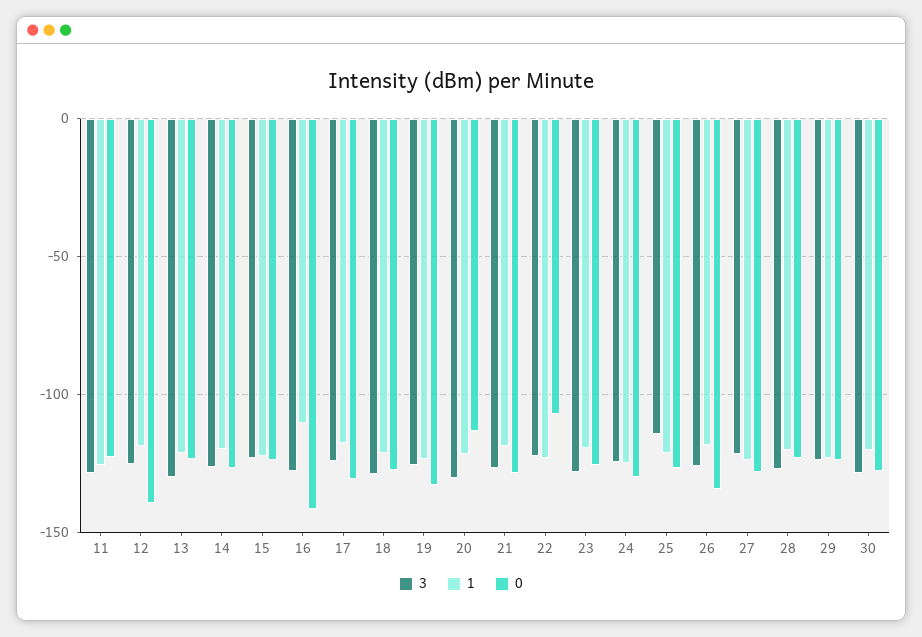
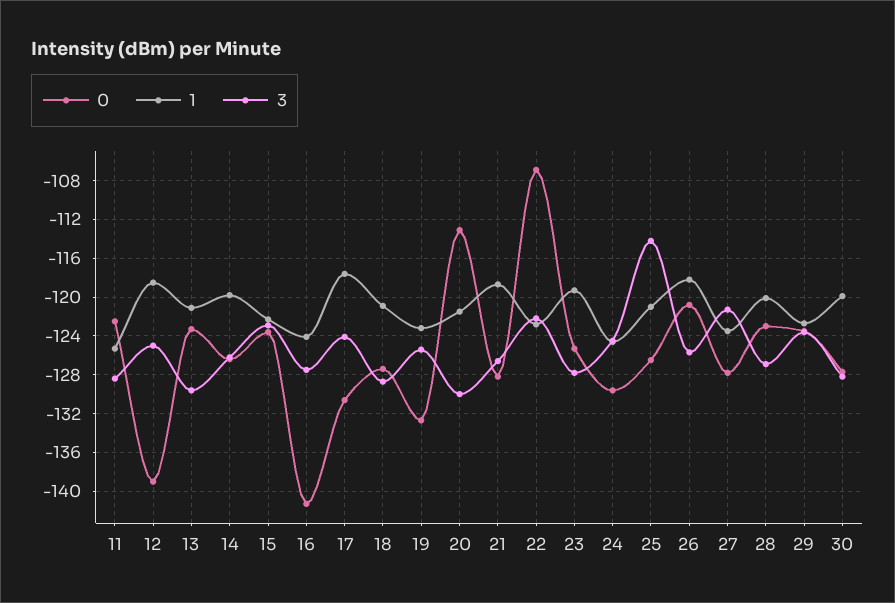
  {
    "3": {
      "11": -128,
      "12": -125,
      "13": -130,
      "14": -126,
      "15": -123,
      "16": -128,
      "17": -124,
      "18": -129,
      "19": -125,
      "20": -130,
      "21": -127,
      "22": -122,
      "23": -128,
      "24": -125,
      "25": -114,
      "26": -126,
      "27": -121,
      "28": -127,
      "29": -124,
      "30": -128
    },
    "1": {
      "11": -125,
      "12": -119,
      "13": -121,
      "14": -120,
      "15": -122,
-     "16": -110,
+     "16": -124,
      "17": -118,
      "18": -121,
      "19": -123,
      "20": -122,
      "21": -119,
      "22": -123,
      "23": -119,
      "24": -125,
      "25": -121,
      "26": -118,
      "27": -124,
      "28": -120,
      "29": -123,
      "30": -120
    },
    "0": {
      "11": -123,
      "12": -139,
      "13": -123,
      "14": -126,
      "15": -124,
      "16": -141,
      "17": -131,
      "18": -127,
      "19": -133,
      "20": -113,
      "21": -128,
      "22": -107,
      "23": -125,
      "24": -130,
      "25": -127,
-     "26": -135,
+     "26": -121,
      "27": -128,
      "28": -123,
      "29": -124,
      "30": -128
    }
  }

